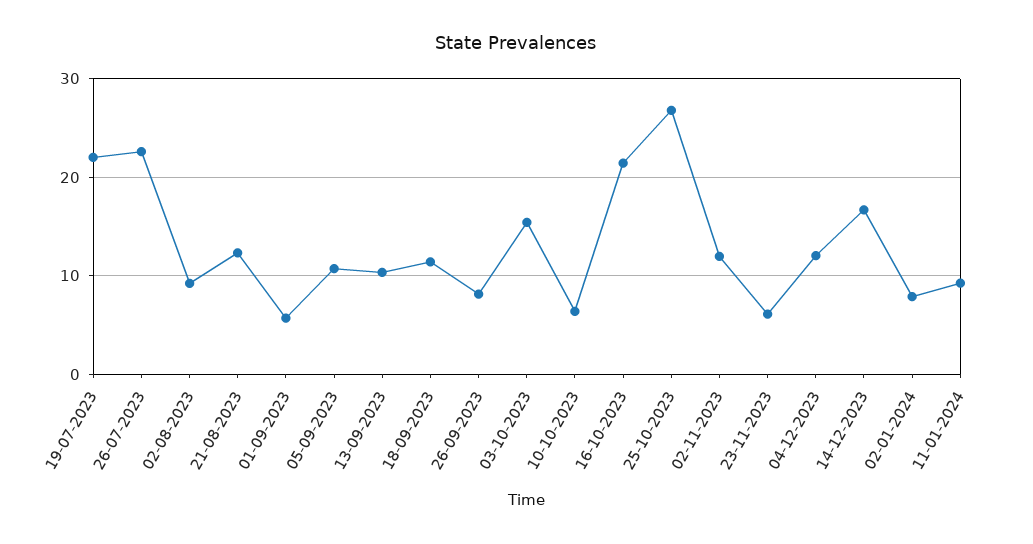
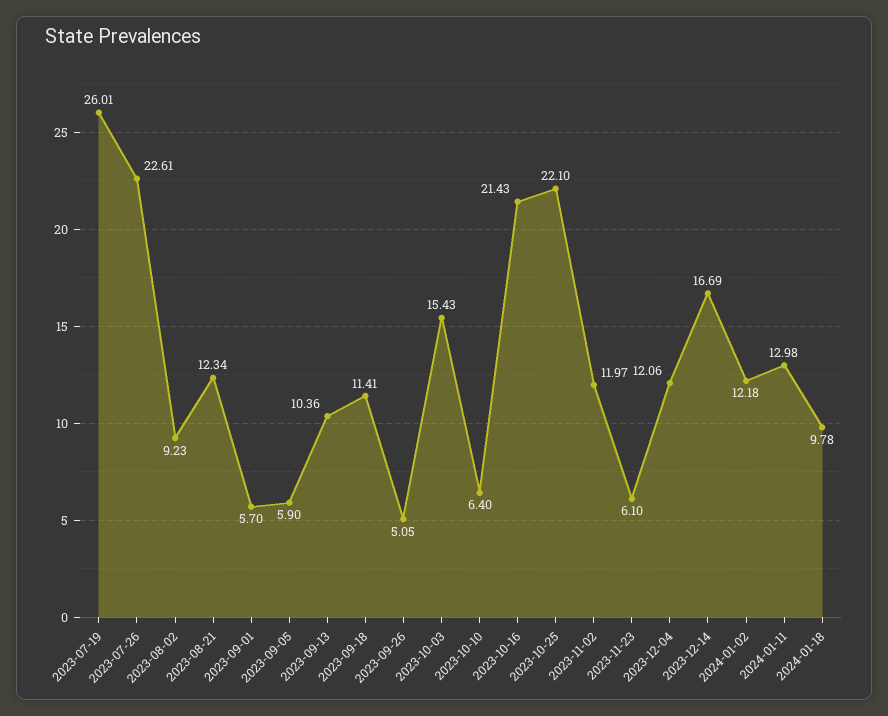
  {
-   "19-07-2023": 22,
+   "19-07-2023": 26.01,
    "26-07-2023": 22.61,
    "02-08-2023": 9.23,
    "21-08-2023": 12.34,
    "01-09-2023": 5.7,
-   "05-09-2023": 11,
+   "05-09-2023": 5.9,
    "13-09-2023": 10.36,
    "18-09-2023": 11.41,
-   "26-09-2023": 8,
+   "26-09-2023": 5.05,
    "03-10-2023": 15.43,
    "10-10-2023": 6.4,
    "16-10-2023": 21.43,
-   "25-10-2023": 27,
+   "25-10-2023": 22.1,
    "02-11-2023": 11.97,
    "23-11-2023": 6.1,
    "04-12-2023": 12.06,
    "14-12-2023": 16.69,
-   "02-01-2024": 8,
+   "02-01-2024": 12.18,
-   "11-01-2024": 9
+   "11-01-2024": 12.98,
+   "2024-01-18": 9.78
  }

